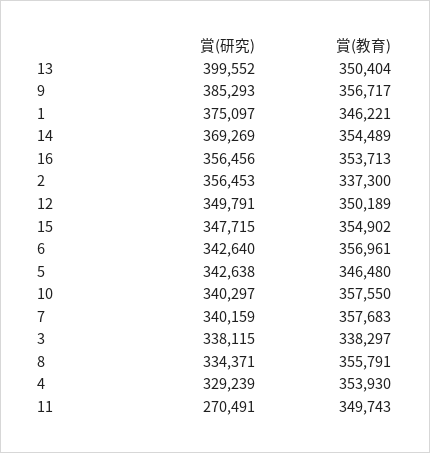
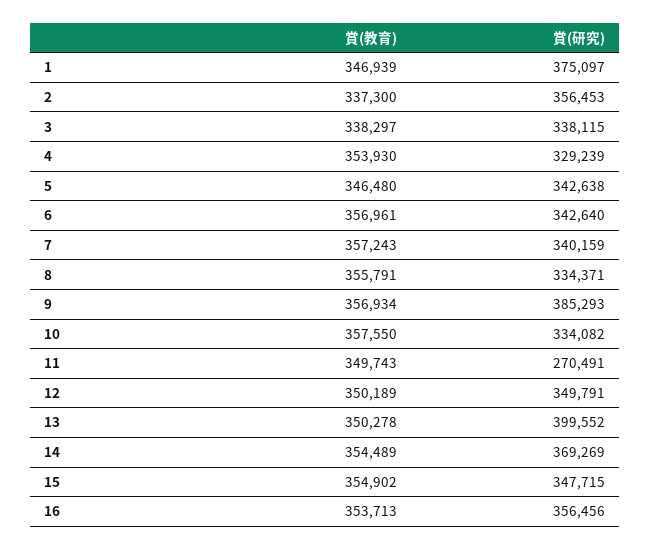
  {
    "賞(研究)": {
      "13": 399552,
      "9": 385293,
      "1": 375097,
      "14": 369269,
      "16": 356456,
      "2": 356453,
      "12": 349791,
      "15": 347715,
      "6": 342640,
      "5": 342638,
-     "10": 340297,
+     "10": 334082,
      "7": 340159,
      "3": 338115,
      "8": 334371,
      "4": 329239,
      "11": 270491
    },
    "賞(教育)": {
-     "13": 350404,
+     "13": 350278,
-     "9": 356717,
+     "9": 356934,
-     "1": 346221,
+     "1": 346939,
      "14": 354489,
      "16": 353713,
      "2": 337300,
      "12": 350189,
      "15": 354902,
      "6": 356961,
      "5": 346480,
      "10": 357550,
-     "7": 357683,
+     "7": 357243,
      "3": 338297,
      "8": 355791,
      "4": 353930,
      "11": 349743
    }
  }

